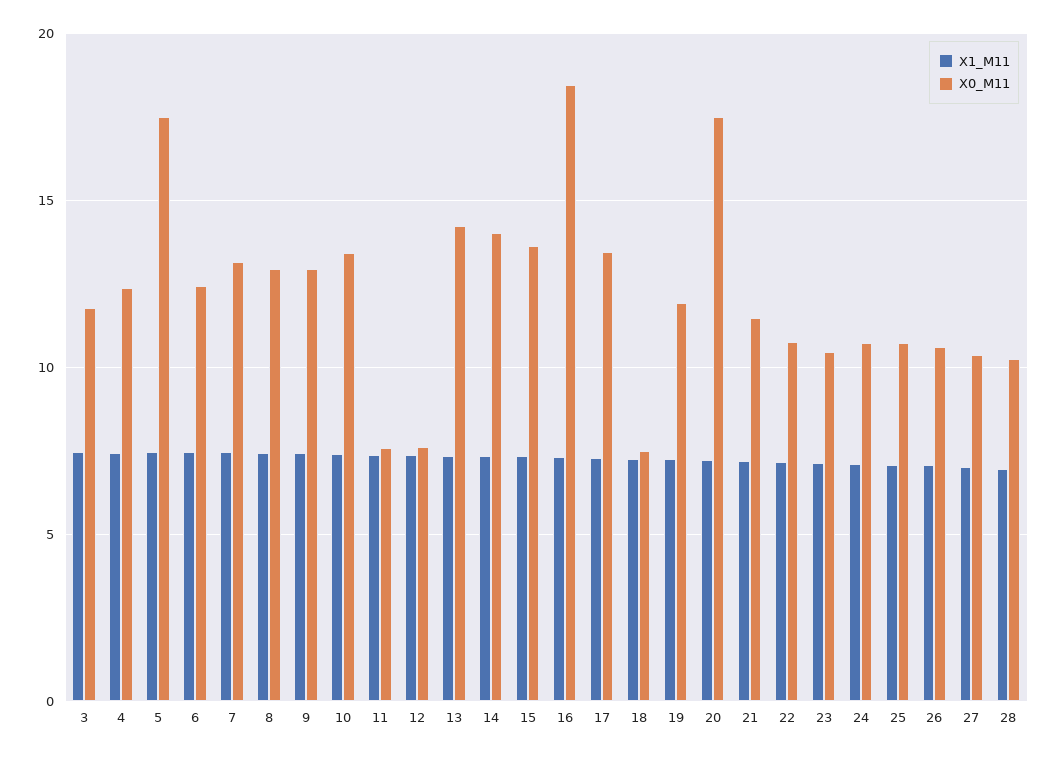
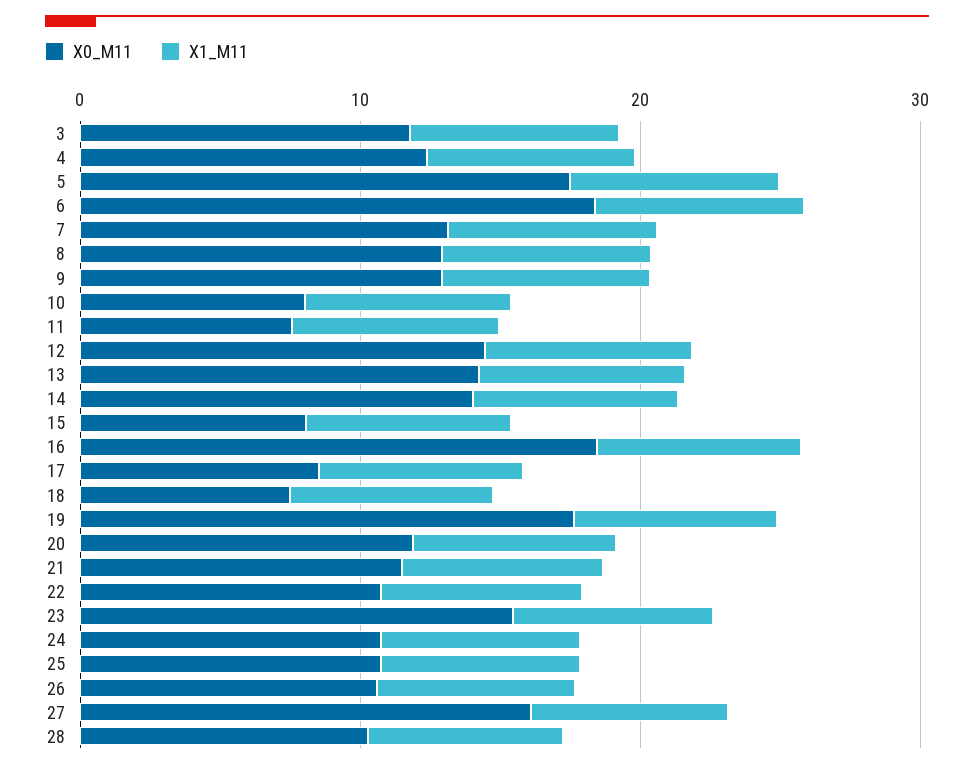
  {
    "X1_M11": {
      "3": 7.5,
      "4": 7.5,
      "5": 7.5,
      "6": 7.5,
      "7": 7.5,
      "8": 7.5,
      "9": 7.5,
      "10": 7.5,
      "11": 7.5,
      "12": 7.5,
      "13": 7.5,
      "14": 7.5,
      "15": 7.5,
      "16": 7.5,
      "17": 7.5,
      "18": 7.5,
      "19": 7,
      "20": 7,
      "21": 7,
      "22": 7,
      "23": 7,
      "24": 7,
      "25": 7,
      "26": 7,
      "27": 7,
      "28": 7
    },
    "X0_M11": {
      "3": 12,
      "4": 12.5,
      "5": 17.5,
-     "6": 12.5,
+     "6": 18,
      "7": 13,
      "8": 13,
      "9": 13,
-     "10": 13.5,
+     "10": 8,
      "11": 7.5,
-     "12": 7.5,
+     "12": 14,
      "13": 14,
      "14": 14,
-     "15": 13.5,
+     "15": 8,
      "16": 18.5,
-     "17": 13.5,
+     "17": 8,
      "18": 7.5,
-     "19": 12,
+     "19": 18,
-     "20": 17.5,
+     "20": 12,
      "21": 11.5,
      "22": 11,
-     "23": 10.5,
+     "23": 16,
      "24": 10.5,
      "25": 10.5,
      "26": 10.5,
-     "27": 10.5,
+     "27": 16,
      "28": 10.5
    }
  }

